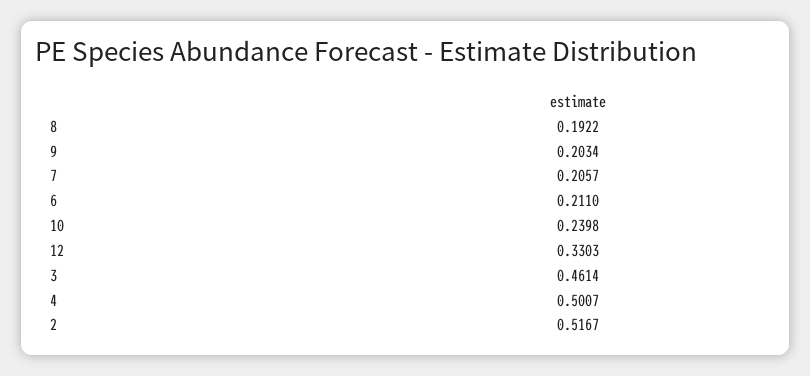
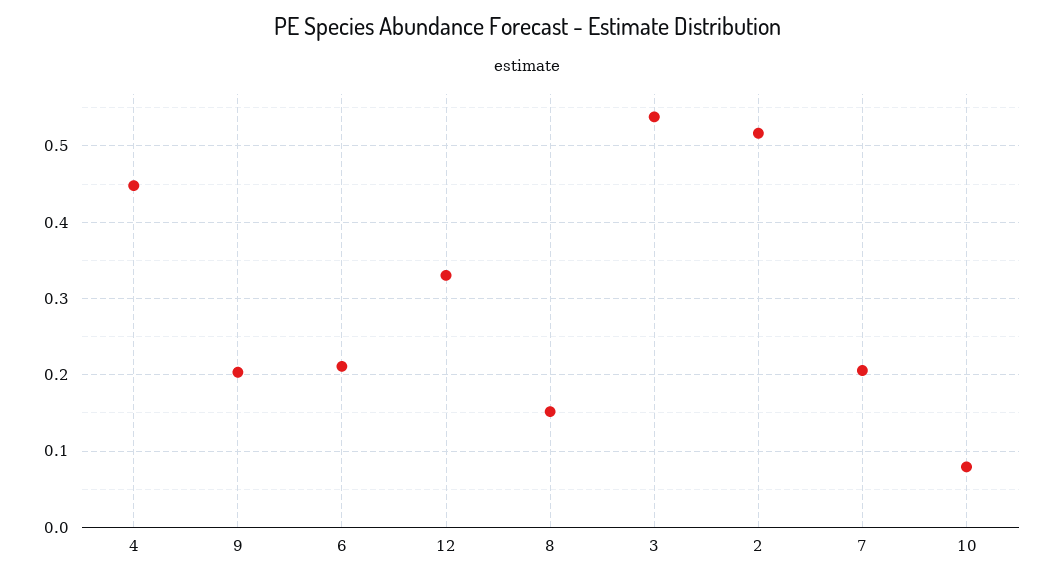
  {
-   "8": 0.1922,
+   "8": 0.15,
    "9": 0.2034,
    "7": 0.2057,
    "6": 0.211,
-   "10": 0.2398,
+   "10": 0.08,
    "12": 0.3303,
-   "3": 0.4614,
+   "3": 0.54,
-   "4": 0.5007,
+   "4": 0.45,
    "2": 0.5167
  }

